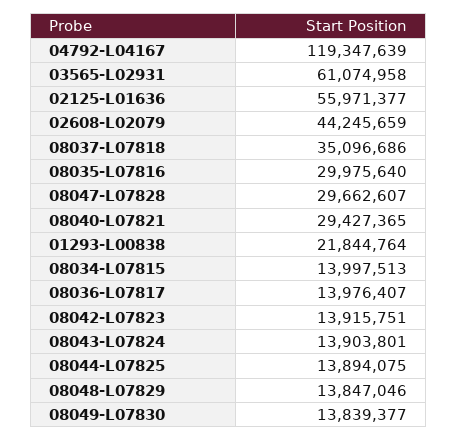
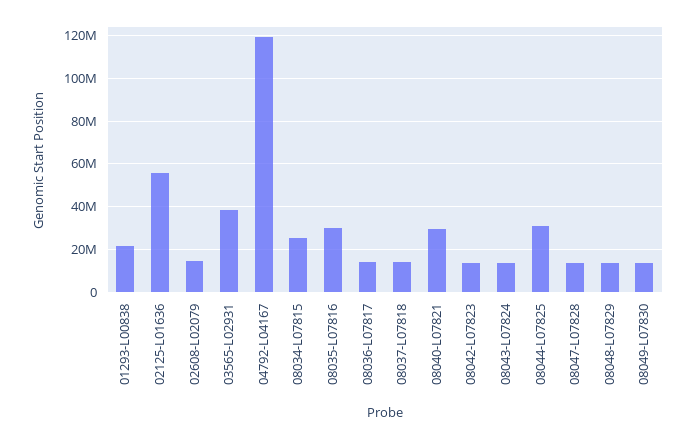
  {
    "04792-L04167": 119347639,
-   "03565-L02931": 61074958,
+   "03565-L02931": 40000000,
    "02125-L01636": 55971377,
-   "02608-L02079": 44245659,
+   "02608-L02079": 15000000,
-   "08037-L07818": 35096686,
+   "08037-L07818": 15000000,
    "08035-L07816": 29975640,
-   "08047-L07828": 29662607,
+   "08047-L07828": 15000000,
    "08040-L07821": 29427365,
    "01293-L00838": 21844764,
-   "08034-L07815": 13997513,
+   "08034-L07815": 25000000,
    "08036-L07817": 13976407,
    "08042-L07823": 13915751,
    "08043-L07824": 13903801,
-   "08044-L07825": 13894075,
+   "08044-L07825": 30000000,
    "08048-L07829": 13847046,
    "08049-L07830": 13839377
  }

